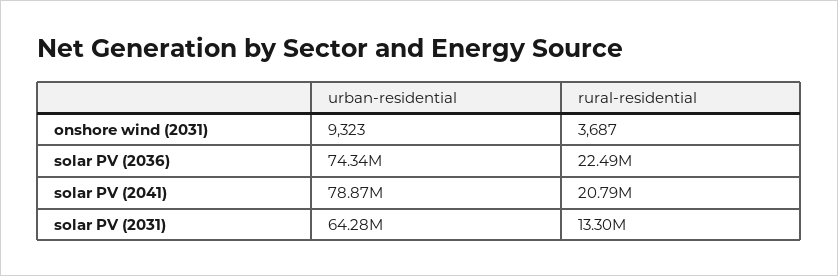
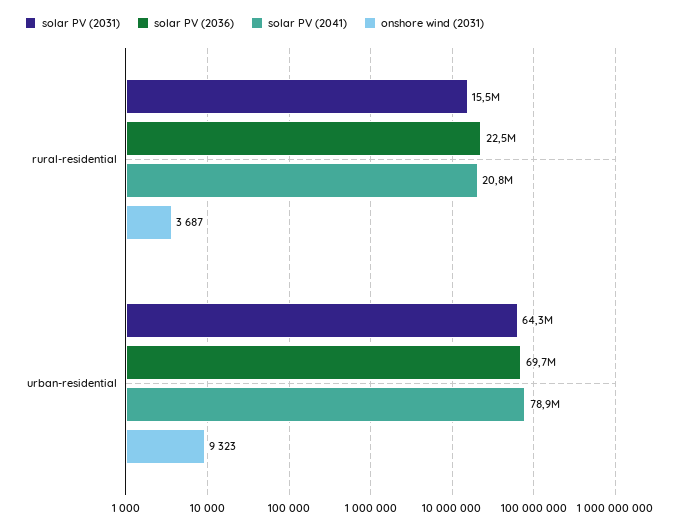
  {
    "onshore wind (2031)": {
      "urban-residential": 9323,
      "rural-residential": 3687
    },
    "solar PV (2036)": {
-     "urban-residential": 74340000,
+     "urban-residential": 69700000,
      "rural-residential": 22490000
    },
    "solar PV (2041)": {
      "urban-residential": 78870000,
      "rural-residential": 20790000
    },
    "solar PV (2031)": {
      "urban-residential": 64280000,
-     "rural-residential": 13300000
+     "rural-residential": 15500000
    }
  }

